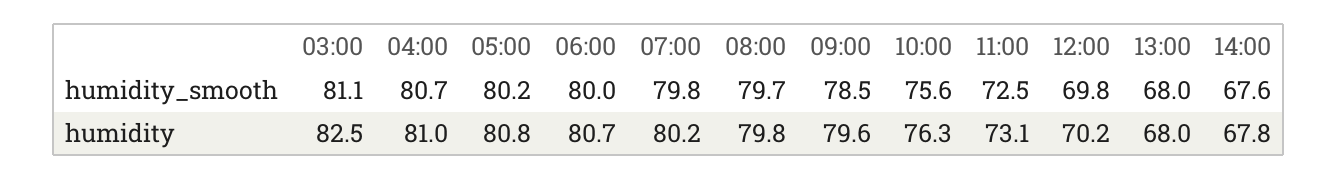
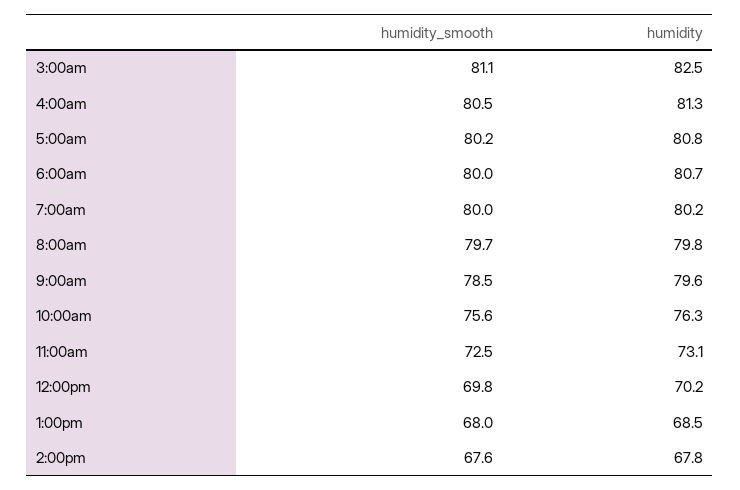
  {
    "03:00": {
      "humidity_smooth": 81.1,
      "humidity": 82.5
    },
    "04:00": {
-     "humidity_smooth": 80.7,
+     "humidity_smooth": 80.5,
-     "humidity": 81
+     "humidity": 81.3
    },
    "05:00": {
      "humidity_smooth": 80.2,
      "humidity": 80.8
    },
    "06:00": {
      "humidity_smooth": 80,
      "humidity": 80.7
    },
    "07:00": {
-     "humidity_smooth": 79.8,
+     "humidity_smooth": 80,
      "humidity": 80.2
    },
    "08:00": {
      "humidity_smooth": 79.7,
      "humidity": 79.8
    },
    "09:00": {
      "humidity_smooth": 78.5,
      "humidity": 79.6
    },
    "10:00": {
      "humidity_smooth": 75.6,
      "humidity": 76.3
    },
    "11:00": {
      "humidity_smooth": 72.5,
      "humidity": 73.1
    },
    "12:00": {
      "humidity_smooth": 69.8,
      "humidity": 70.2
    },
    "13:00": {
      "humidity_smooth": 68,
-     "humidity": 68
+     "humidity": 68.5
    },
    "14:00": {
      "humidity_smooth": 67.6,
      "humidity": 67.8
    }
  }

